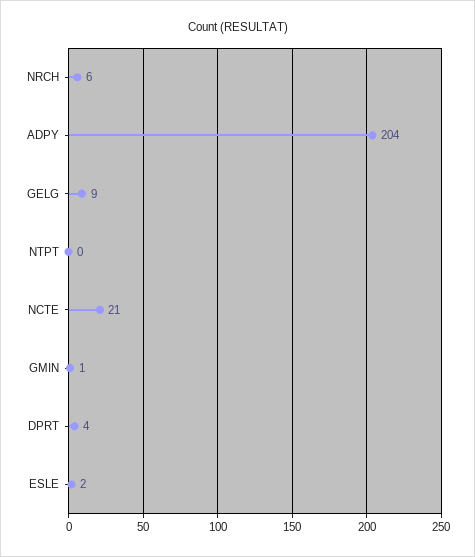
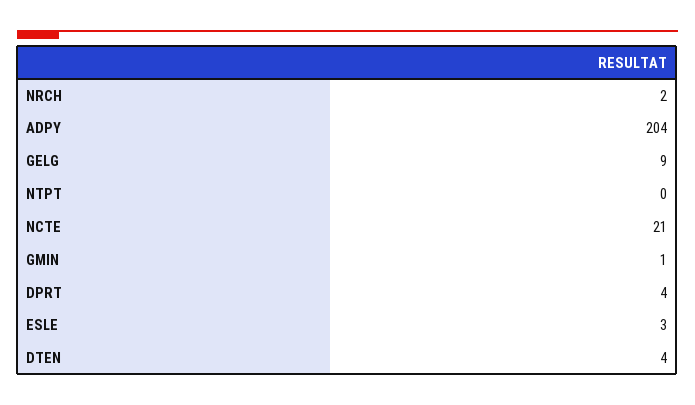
  {
-   "NRCH": 6,
+   "NRCH": 2,
    "ADPY": 204,
    "GELG": 9,
    "NTPT": 0,
    "NCTE": 21,
    "GMIN": 1,
    "DPRT": 4,
-   "ESLE": 2
+   "ESLE": 3,
+   "DTEN": 4
  }

